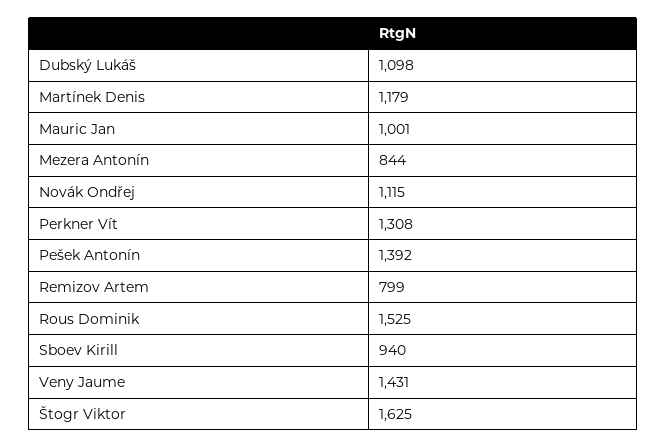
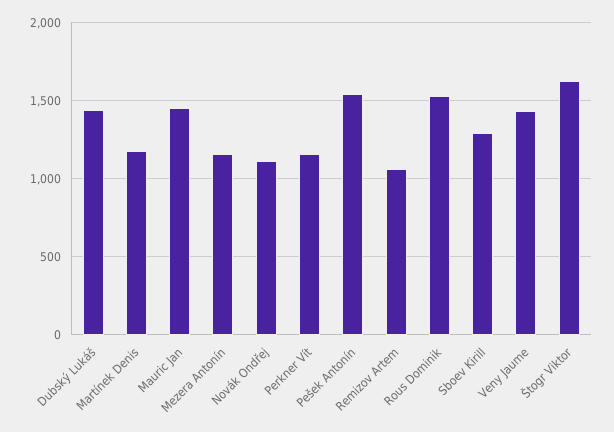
  {
-   "Dubský Lukáš": 1098,
+   "Dubský Lukáš": 1450,
    "Martínek Denis": 1179,
-   "Mauric Jan": 1001,
+   "Mauric Jan": 1450,
-   "Mezera Antonín": 844,
+   "Mezera Antonín": 1150,
    "Novák Ondřej": 1115,
-   "Perkner Vít": 1308,
+   "Perkner Vít": 1150,
-   "Pešek Antonín": 1392,
+   "Pešek Antonín": 1550,
-   "Remizov Artem": 799,
+   "Remizov Artem": 1050,
    "Rous Dominik": 1525,
-   "Sboev Kirill": 940,
+   "Sboev Kirill": 1300,
    "Veny Jaume": 1431,
    "Štogr Viktor": 1625
  }

